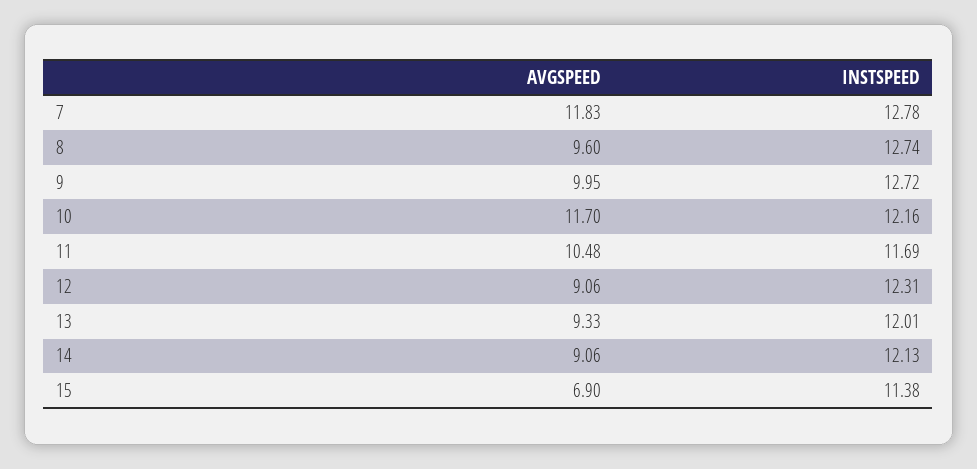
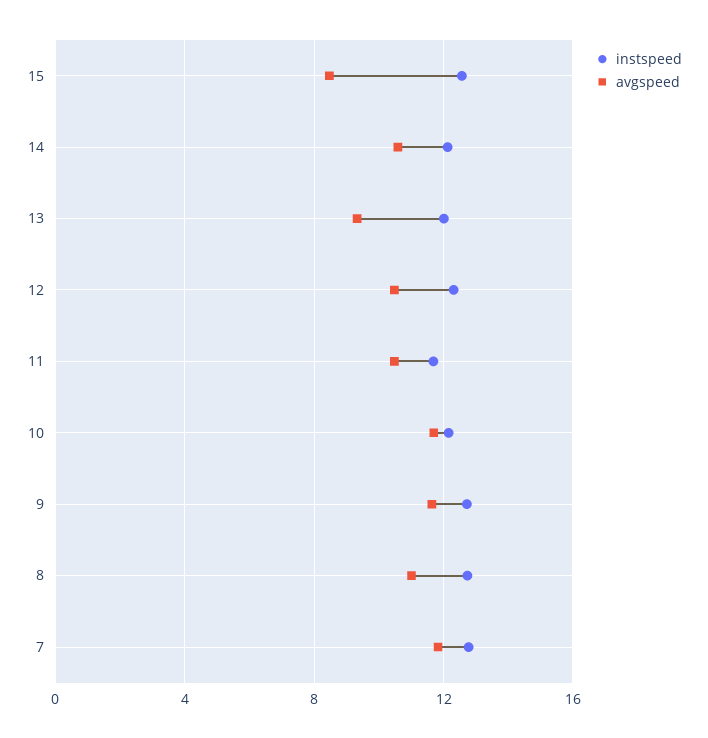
  {
    "AVGSPEED": {
      "7": 11.83,
-     "8": 9.6,
+     "8": 11,
-     "9": 9.95,
+     "9": 11.5,
      "10": 11.7,
      "11": 10.48,
-     "12": 9.06,
+     "12": 10.5,
      "13": 9.33,
-     "14": 9.06,
+     "14": 10.5,
-     "15": 6.9
+     "15": 8.5
    },
    "INSTSPEED": {
      "7": 12.78,
      "8": 12.74,
      "9": 12.72,
      "10": 12.16,
      "11": 11.69,
      "12": 12.31,
      "13": 12.01,
      "14": 12.13,
-     "15": 11.38
+     "15": 12.5
    }
  }

